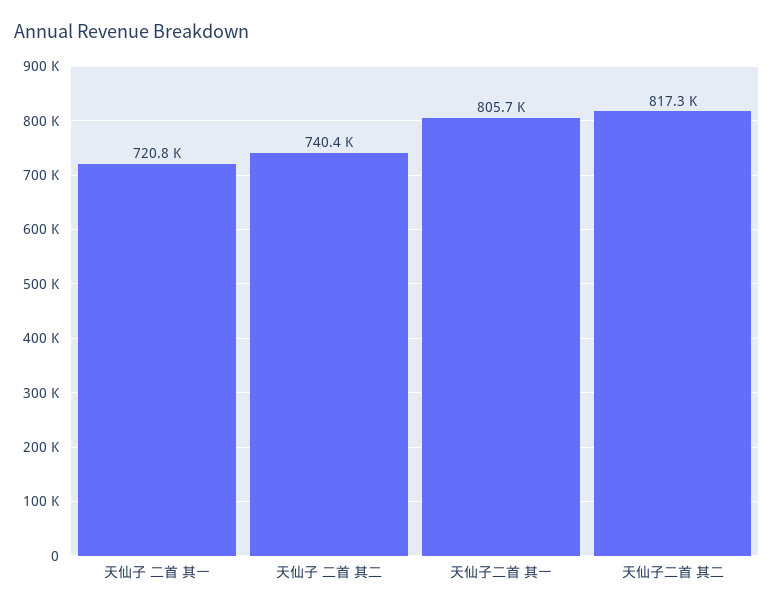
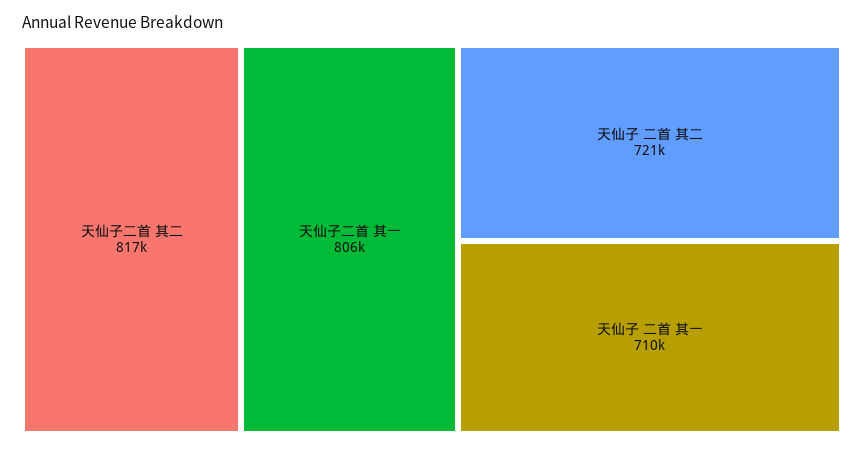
  {
-   "天仙子 二首 其一": 720800,
+   "天仙子 二首 其一": 710000,
-   "天仙子 二首 其二": 740400,
+   "天仙子 二首 其二": 721000,
    "天仙子二首 其一": 805700,
    "天仙子二首 其二": 817300
  }

